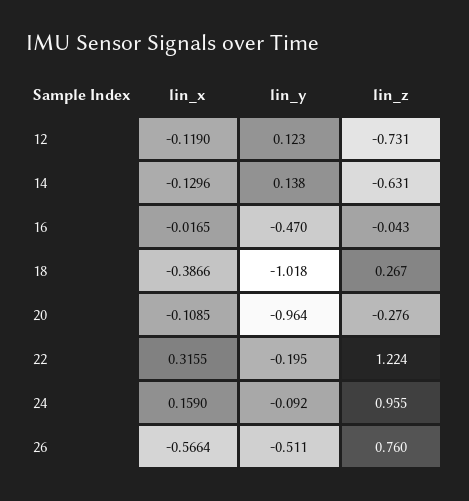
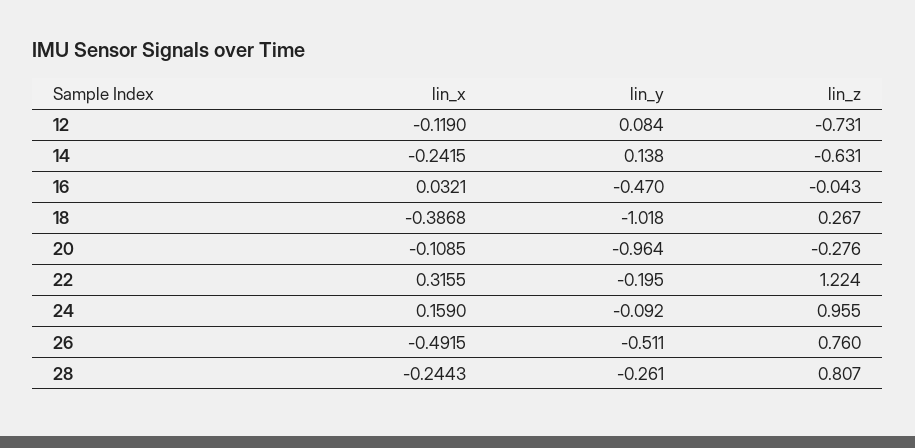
  {
    "lin_x": {
      "12": -0.119,
-     "14": -0.1296,
+     "14": -0.2415,
-     "16": -0.0165,
+     "16": 0.0321,
-     "18": -0.3866,
+     "18": -0.3868,
      "20": -0.1085,
      "22": 0.3155,
      "24": 0.159,
-     "26": -0.5664
+     "26": -0.4915,
+     "28": -0.2443
    },
    "lin_y": {
-     "12": 0.123,
+     "12": 0.084,
      "14": 0.138,
      "16": -0.47,
      "18": -1.018,
      "20": -0.964,
      "22": -0.195,
      "24": -0.092,
-     "26": -0.511
+     "26": -0.511,
+     "28": -0.261
    },
    "lin_z": {
      "12": -0.731,
      "14": -0.631,
      "16": -0.043,
      "18": 0.267,
      "20": -0.276,
      "22": 1.224,
      "24": 0.955,
-     "26": 0.76
+     "26": 0.76,
+     "28": 0.807
    }
  }

